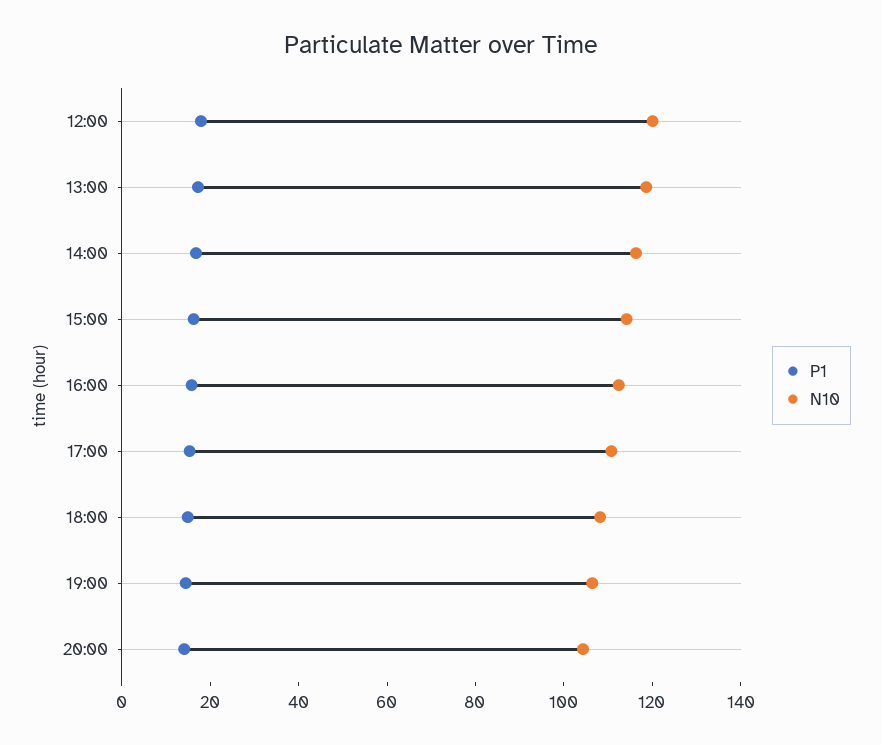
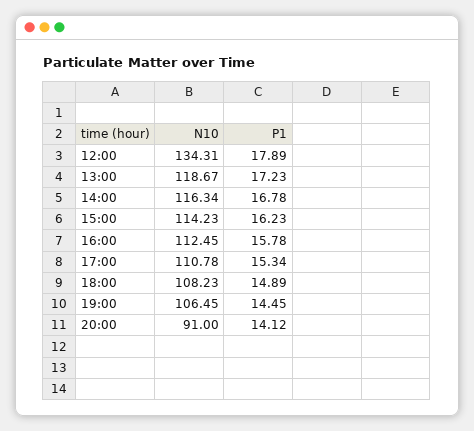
  {
    "P1": {
      "12:00": 17.89,
      "13:00": 17.23,
      "14:00": 16.78,
      "15:00": 16.23,
      "16:00": 15.78,
      "17:00": 15.34,
      "18:00": 14.89,
      "19:00": 14.45,
      "20:00": 14.12
    },
    "N10": {
-     "12:00": 120,
+     "12:00": 134.31,
      "13:00": 118.67,
      "14:00": 116.34,
      "15:00": 114.23,
      "16:00": 112.45,
      "17:00": 110.78,
      "18:00": 108.23,
      "19:00": 106.45,
-     "20:00": 105
+     "20:00": 91
    }
  }

